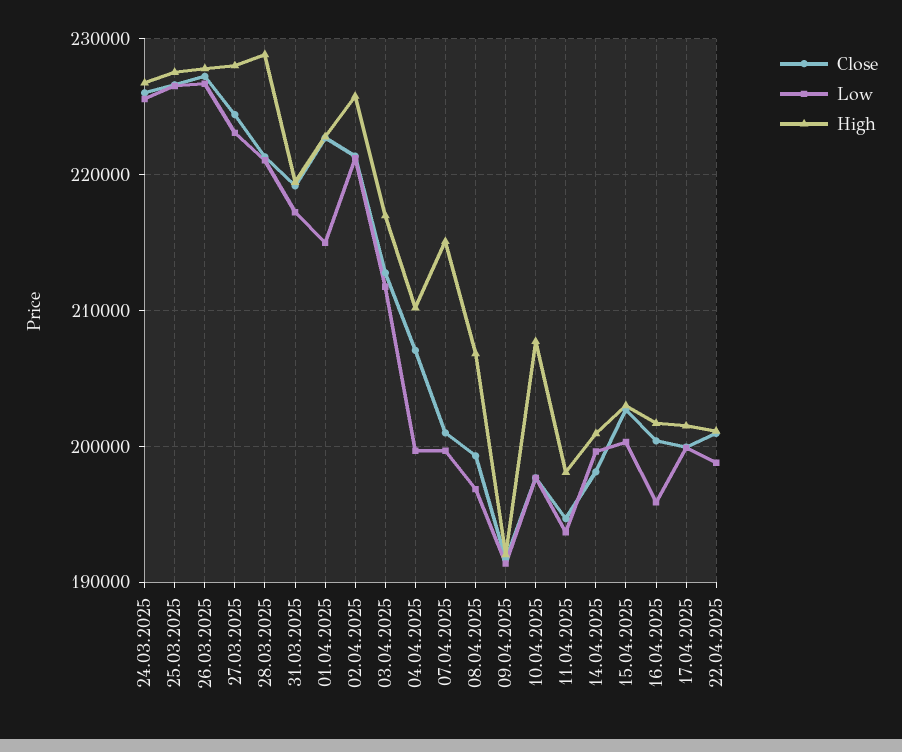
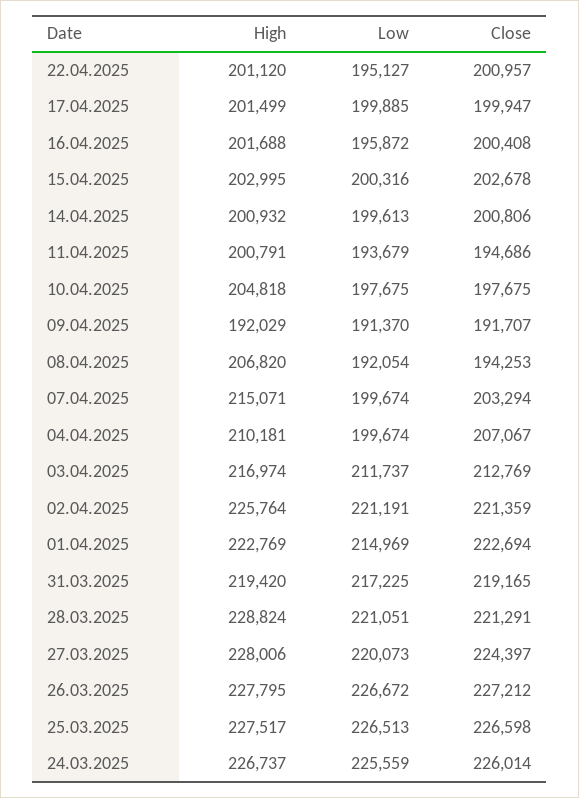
  {
    "Close": {
      "24.03.2025": 226014,
      "25.03.2025": 226598,
      "26.03.2025": 227212,
      "27.03.2025": 224397,
      "28.03.2025": 221291,
      "31.03.2025": 219165,
      "01.04.2025": 222694,
      "02.04.2025": 221359,
      "03.04.2025": 212769,
      "04.04.2025": 207067,
-     "07.04.2025": 201000,
+     "07.04.2025": 203294,
-     "08.04.2025": 199000,
+     "08.04.2025": 194253,
      "09.04.2025": 191707,
      "10.04.2025": 197675,
      "11.04.2025": 194686,
-     "14.04.2025": 198000,
+     "14.04.2025": 200806,
      "15.04.2025": 202678,
      "16.04.2025": 200408,
      "17.04.2025": 199947,
      "22.04.2025": 200957
    },
    "Low": {
      "24.03.2025": 225559,
      "25.03.2025": 226513,
      "26.03.2025": 226672,
-     "27.03.2025": 223000,
+     "27.03.2025": 220073,
      "28.03.2025": 221051,
      "31.03.2025": 217225,
      "01.04.2025": 214969,
      "02.04.2025": 221191,
      "03.04.2025": 211737,
      "04.04.2025": 199674,
      "07.04.2025": 199674,
-     "08.04.2025": 197000,
+     "08.04.2025": 192054,
      "09.04.2025": 191370,
      "10.04.2025": 197675,
      "11.04.2025": 193679,
      "14.04.2025": 199613,
      "15.04.2025": 200316,
      "16.04.2025": 195872,
      "17.04.2025": 199885,
-     "22.04.2025": 199000
+     "22.04.2025": 195127
    },
    "High": {
      "24.03.2025": 226737,
      "25.03.2025": 227517,
      "26.03.2025": 227795,
      "27.03.2025": 228006,
      "28.03.2025": 228824,
      "31.03.2025": 219420,
      "01.04.2025": 222769,
      "02.04.2025": 225764,
      "03.04.2025": 216974,
      "04.04.2025": 210181,
      "07.04.2025": 215071,
      "08.04.2025": 206820,
      "09.04.2025": 192029,
-     "10.04.2025": 208000,
+     "10.04.2025": 204818,
-     "11.04.2025": 198000,
+     "11.04.2025": 200791,
      "14.04.2025": 200932,
      "15.04.2025": 202995,
      "16.04.2025": 201688,
      "17.04.2025": 201499,
      "22.04.2025": 201120
    }
  }

